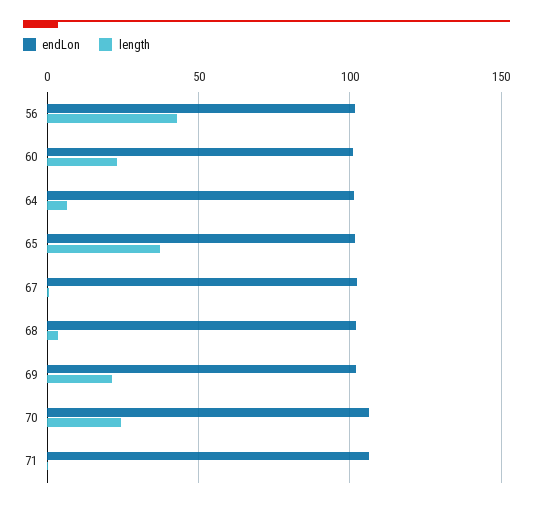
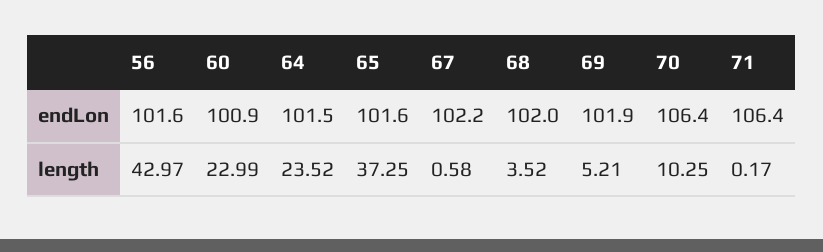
  {
    "endLon": {
      "56": 101.6,
      "60": 100.9,
      "64": 101.5,
      "65": 101.6,
      "67": 102.2,
      "68": 102,
      "69": 101.9,
      "70": 106.4,
      "71": 106.4
    },
    "length": {
      "56": 42.97,
      "60": 22.99,
-     "64": 5,
+     "64": 23.52,
      "65": 37.25,
      "67": 0.58,
      "68": 3.52,
-     "69": 20,
+     "69": 5.21,
-     "70": 25,
+     "70": 10.25,
      "71": 0.17
    }
  }

